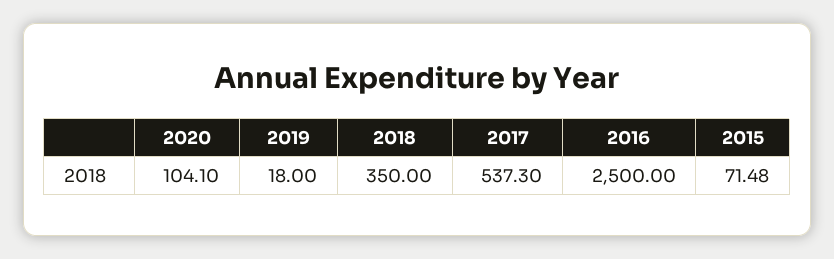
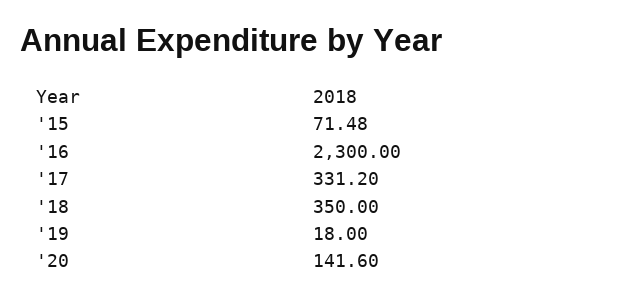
  {
-   "2020": 104.1,
+   "2020": 141.6,
    "2019": 18,
    "2018": 350,
-   "2017": 537.3,
+   "2017": 331.2,
-   "2016": 2500,
+   "2016": 2300,
    "2015": 71.48
  }

